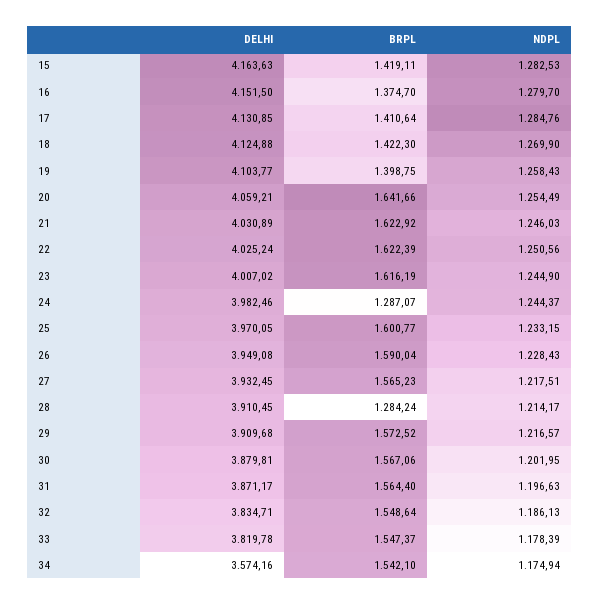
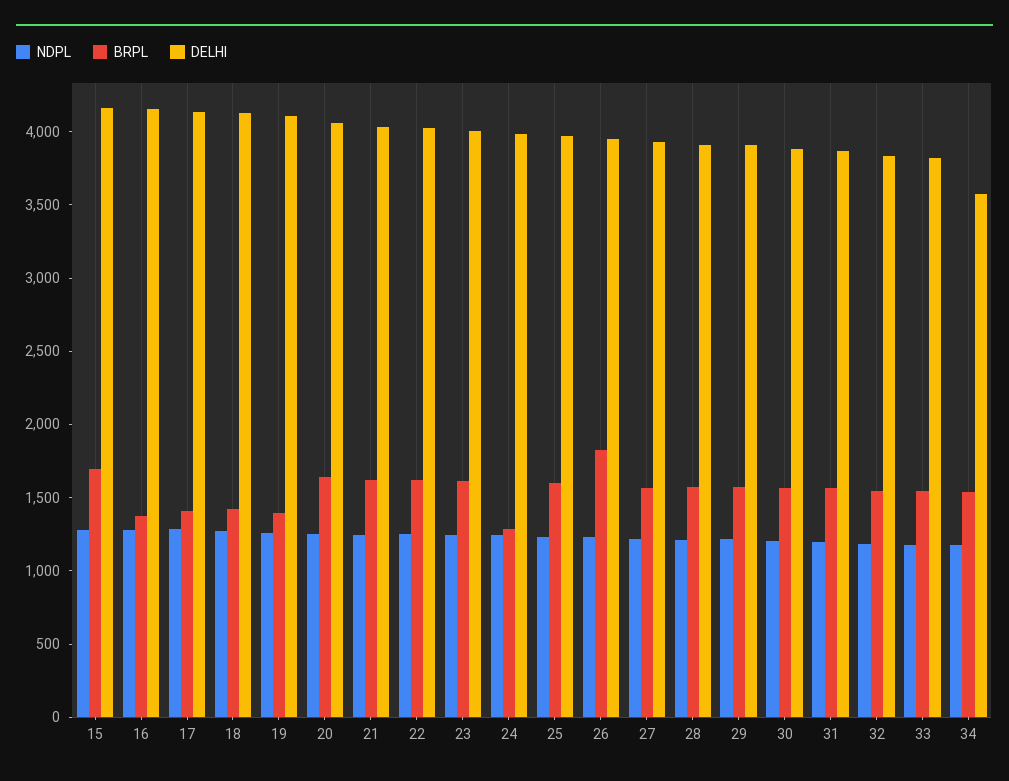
  {
    "DELHI": {
      "15": 4163.63,
      "16": 4151.5,
      "17": 4130.85,
      "18": 4124.88,
      "19": 4103.77,
      "20": 4059.21,
      "21": 4030.89,
      "22": 4025.24,
      "23": 4007.02,
      "24": 3982.46,
      "25": 3970.05,
      "26": 3949.08,
      "27": 3932.45,
      "28": 3910.45,
      "29": 3909.68,
      "30": 3879.81,
      "31": 3871.17,
      "32": 3834.71,
      "33": 3819.78,
      "34": 3574.16
    },
    "BRPL": {
-     "15": 1419.11,
+     "15": 1700,
      "16": 1374.7,
      "17": 1410.64,
      "18": 1422.3,
      "19": 1398.75,
      "20": 1641.66,
      "21": 1622.92,
      "22": 1622.39,
      "23": 1616.19,
      "24": 1287.07,
      "25": 1600.77,
-     "26": 1590.04,
+     "26": 1800,
      "27": 1565.23,
-     "28": 1284.24,
+     "28": 1600,
      "29": 1572.52,
      "30": 1567.06,
      "31": 1564.4,
      "32": 1548.64,
      "33": 1547.37,
      "34": 1542.1
    },
    "NDPL": {
      "15": 1282.53,
      "16": 1279.7,
      "17": 1284.76,
      "18": 1269.9,
      "19": 1258.43,
      "20": 1254.49,
      "21": 1246.03,
      "22": 1250.56,
      "23": 1244.9,
      "24": 1244.37,
      "25": 1233.15,
      "26": 1228.43,
      "27": 1217.51,
      "28": 1214.17,
      "29": 1216.57,
      "30": 1201.95,
      "31": 1196.63,
      "32": 1186.13,
      "33": 1178.39,
      "34": 1174.94
    }
  }

